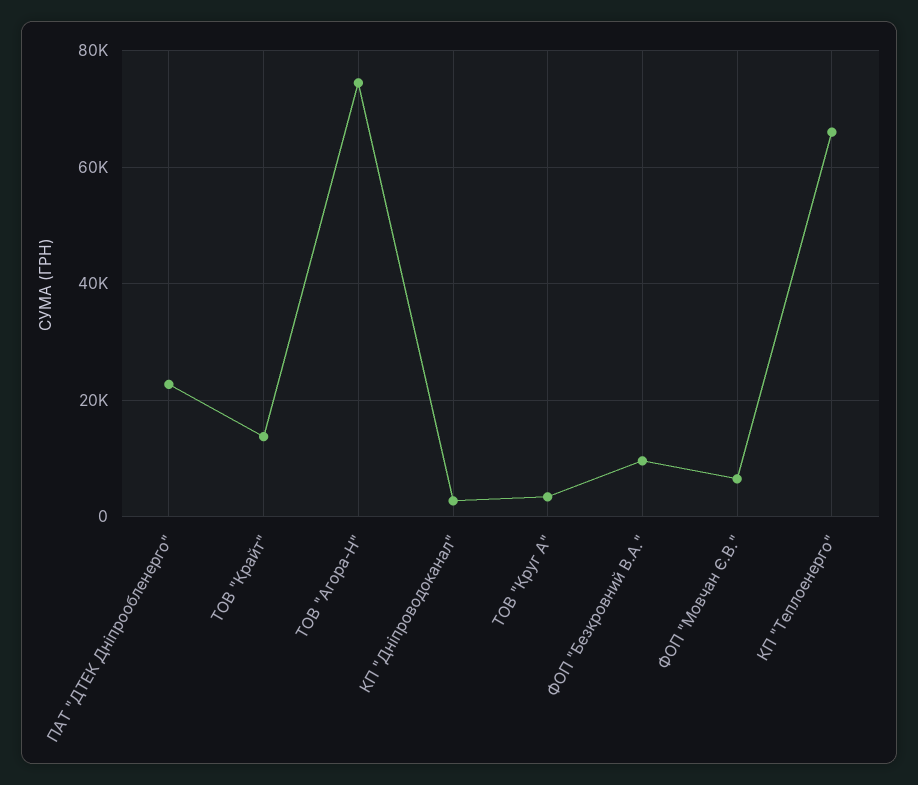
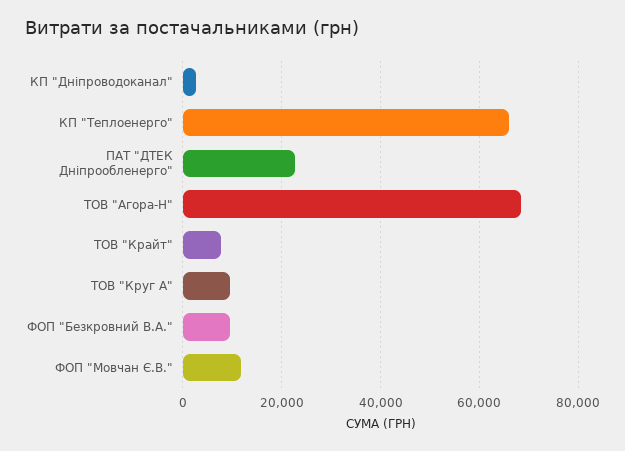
  {
    "ПАТ \"ДТЕК Дніпрообленерго\"": 22000,
-   "ТОВ \"Крайт\"": 14000,
+   "ТОВ \"Крайт\"": 8000,
-   "ТОВ \"Агора-Н\"": 74000,
+   "ТОВ \"Агора-Н\"": 68000,
    "КП \"Дніпроводоканал\"": 2000,
-   "ТОВ \"Круг А\"": 4000,
+   "ТОВ \"Круг А\"": 10000,
    "ФОП \"Безкровний В.А.\"": 10000,
-   "ФОП \"Мовчан Є.В.\"": 6000,
+   "ФОП \"Мовчан Є.В.\"": 12000,
    "КП \"Теплоенерго\"": 66000
  }

